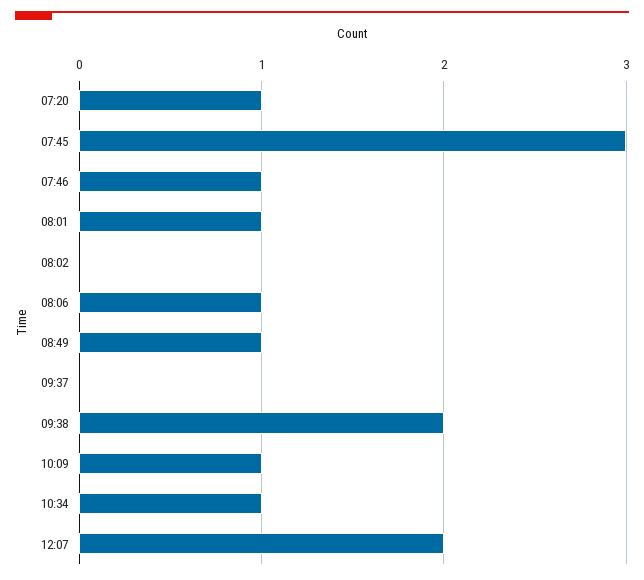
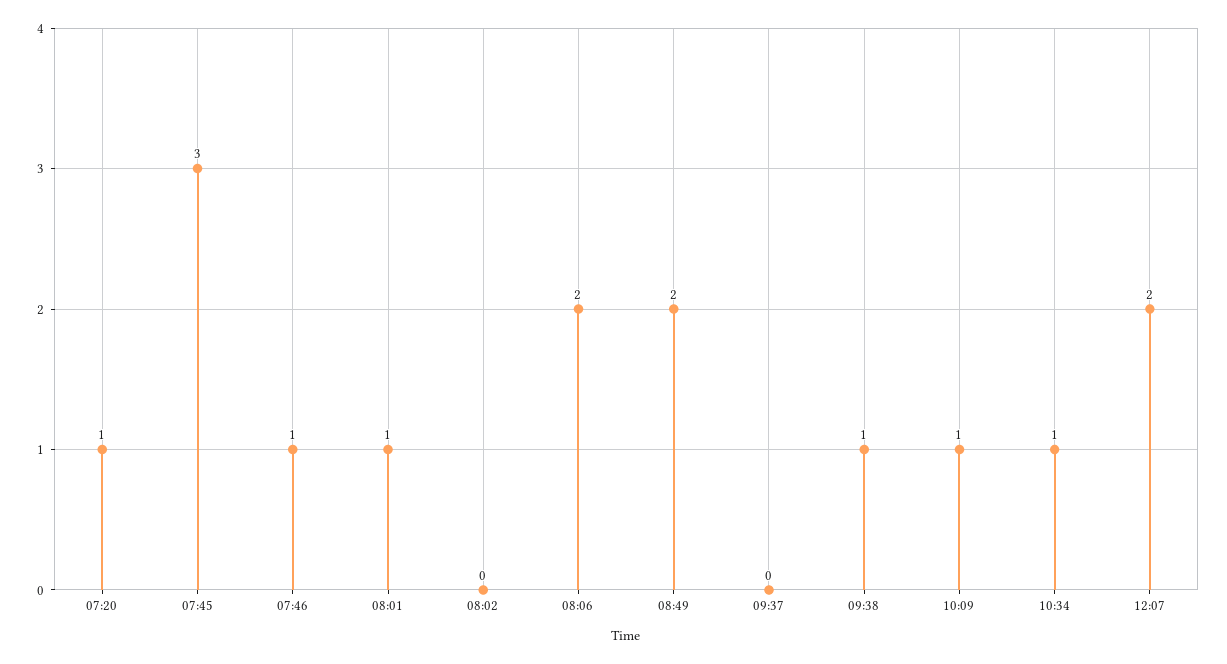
  {
    "07:20": 1,
    "07:45": 3,
    "07:46": 1,
    "08:01": 1,
    "08:02": 0,
-   "08:06": 1,
+   "08:06": 2,
-   "08:49": 1,
+   "08:49": 2,
    "09:37": 0,
-   "09:38": 2,
+   "09:38": 1,
    "10:09": 1,
    "10:34": 1,
    "12:07": 2
  }

